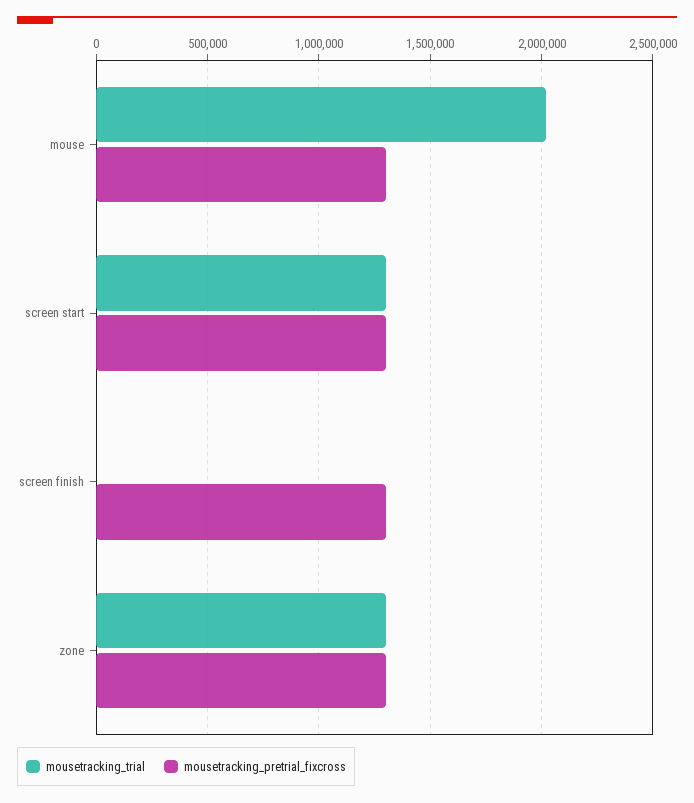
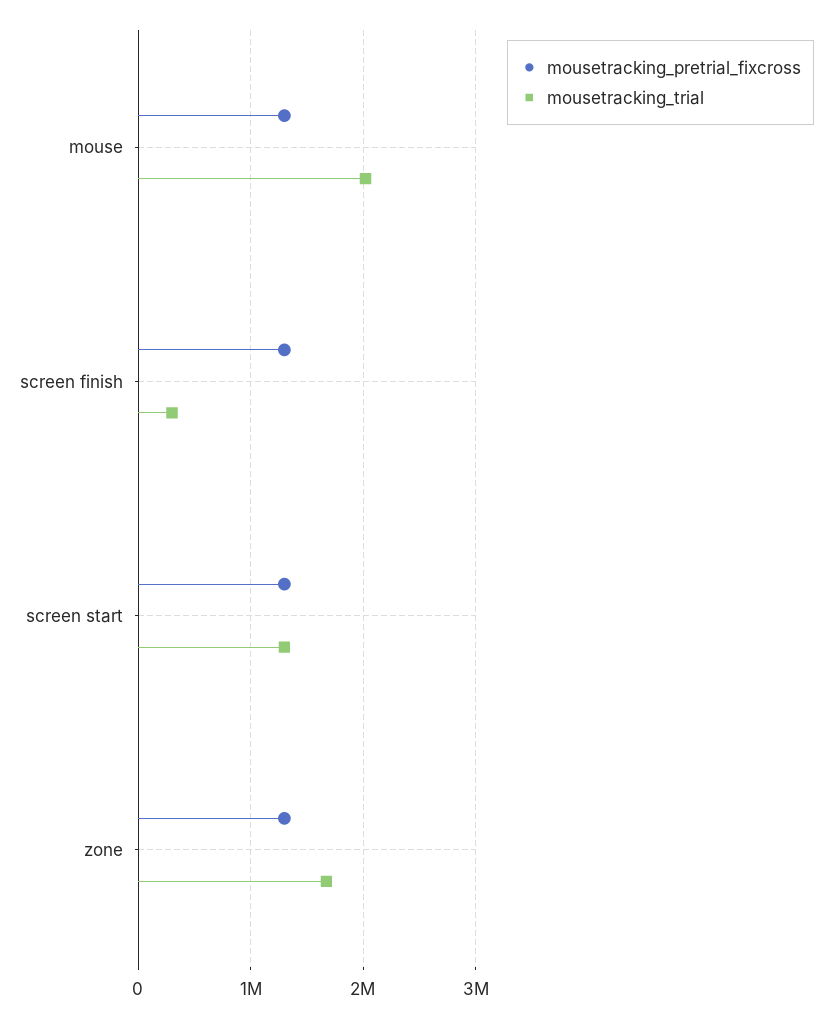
  {
    "mousetracking_trial": {
      "mouse": 2000000,
      "screen start": 1300000,
-     "screen finish": 0,
+     "screen finish": 300000,
-     "zone": 1300000
+     "zone": 1700000
    },
    "mousetracking_pretrial_fixcross": {
      "mouse": 1300000,
      "screen start": 1300000,
      "screen finish": 1300000,
      "zone": 1300000
    }
  }

